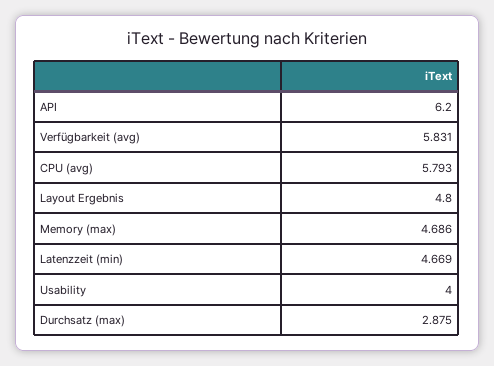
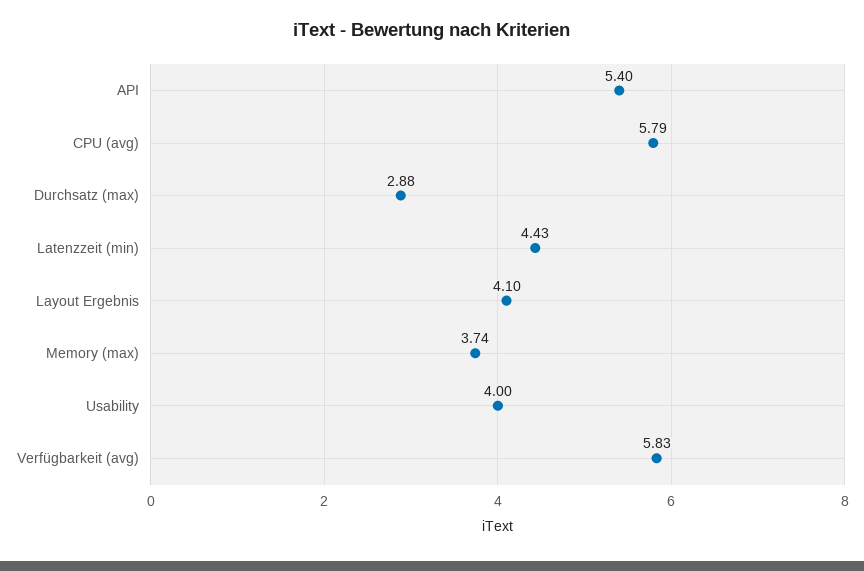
  {
-   "API": 6.2,
+   "API": 5.4,
    "Verfügbarkeit (avg)": 5.831,
    "CPU (avg)": 5.793,
-   "Layout Ergebnis": 4.8,
+   "Layout Ergebnis": 4.1,
-   "Memory (max)": 4.686,
+   "Memory (max)": 3.74,
-   "Latenzzeit (min)": 4.669,
+   "Latenzzeit (min)": 4.43,
    "Usability": 4,
    "Durchsatz (max)": 2.875
  }

